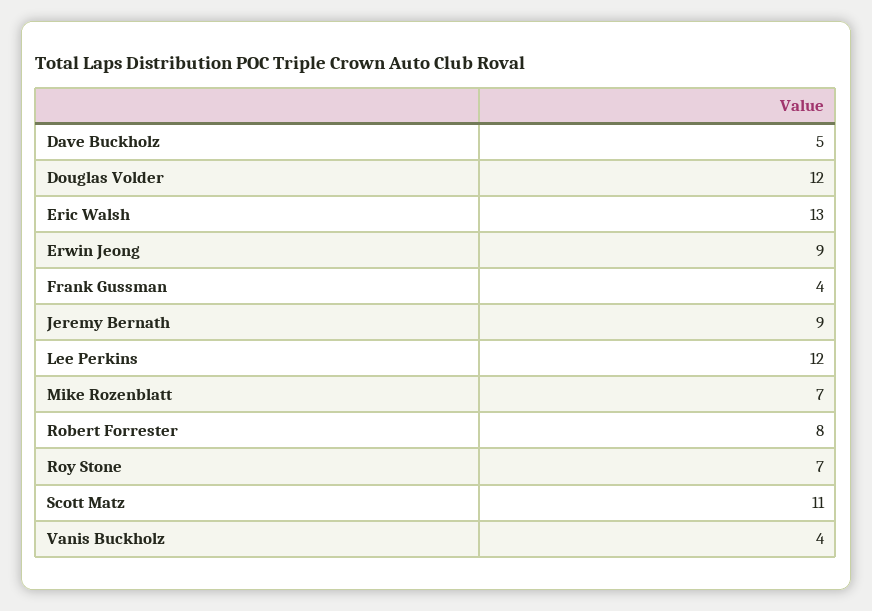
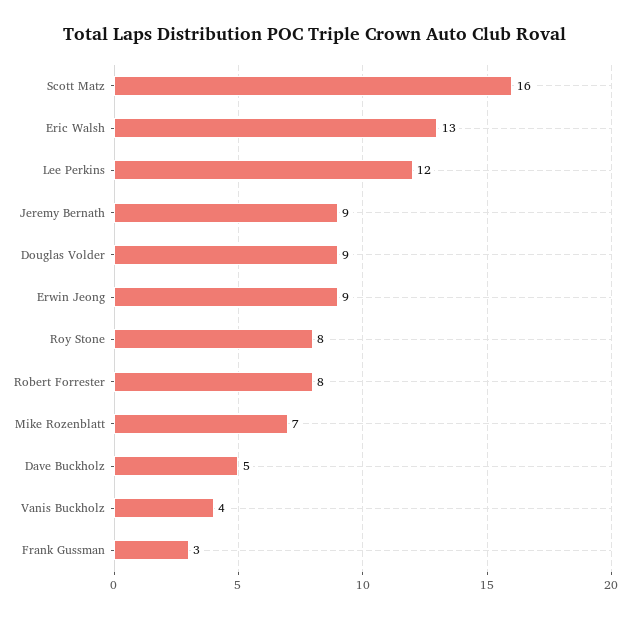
  {
    "Dave Buckholz": 5,
-   "Douglas Volder": 12,
+   "Douglas Volder": 9,
    "Eric Walsh": 13,
    "Erwin Jeong": 9,
-   "Frank Gussman": 4,
+   "Frank Gussman": 3,
    "Jeremy Bernath": 9,
    "Lee Perkins": 12,
    "Mike Rozenblatt": 7,
    "Robert Forrester": 8,
-   "Roy Stone": 7,
+   "Roy Stone": 8,
-   "Scott Matz": 11,
+   "Scott Matz": 16,
    "Vanis Buckholz": 4
  }

